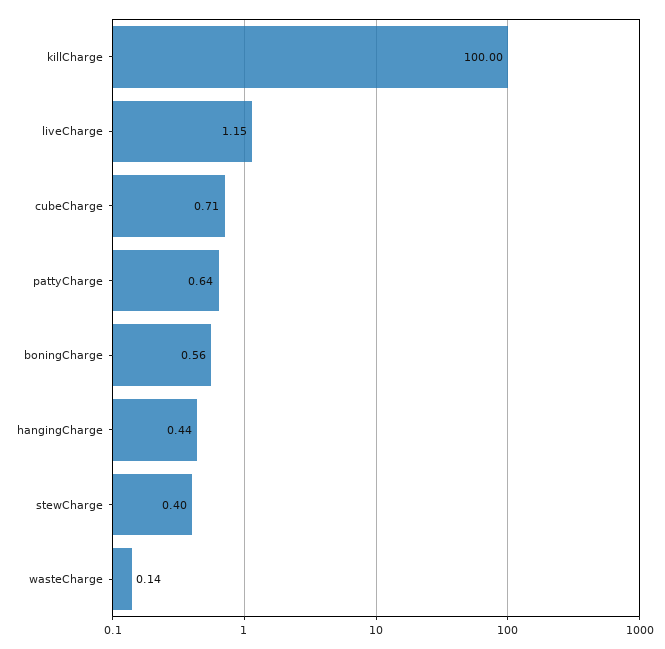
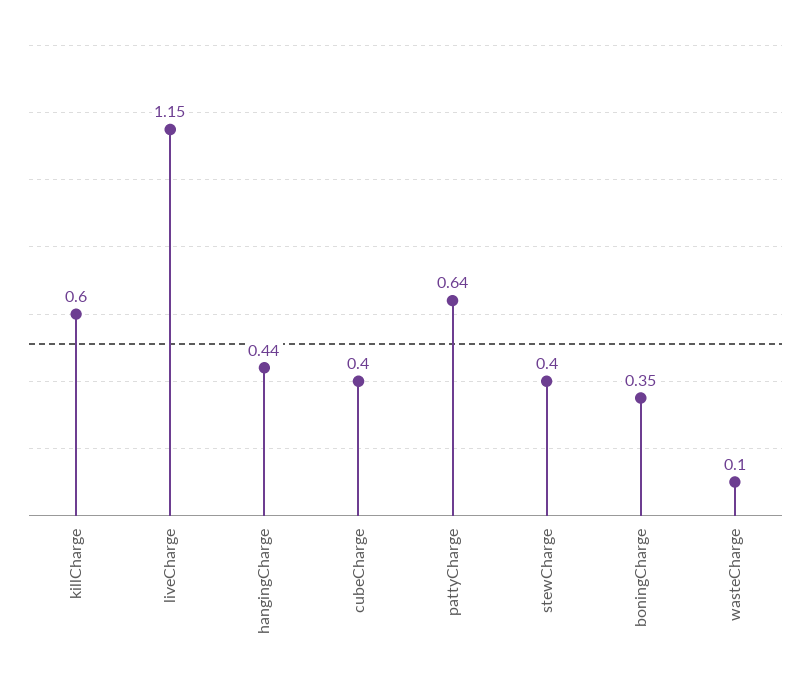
  {
-   "killCharge": 100,
+   "killCharge": 0.6,
    "liveCharge": 1.15,
-   "cubeCharge": 0.71,
+   "cubeCharge": 0.4,
    "pattyCharge": 0.64,
-   "boningCharge": 0.56,
+   "boningCharge": 0.35,
    "hangingCharge": 0.44,
    "stewCharge": 0.4,
-   "wasteCharge": 0.14
+   "wasteCharge": 0.1
  }

